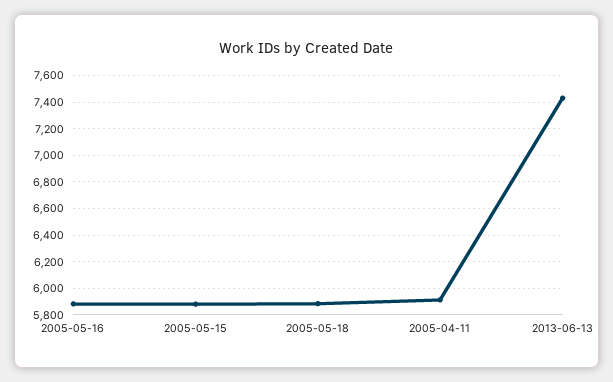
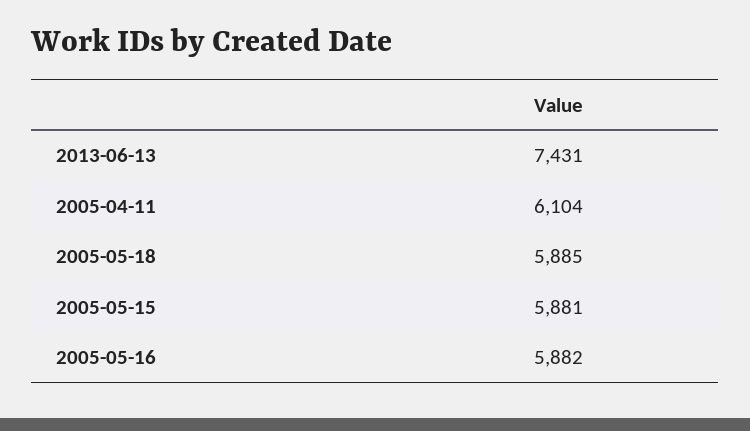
  {
    "2005-05-16": 5882,
    "2005-05-15": 5881,
    "2005-05-18": 5885,
-   "2005-04-11": 5900,
+   "2005-04-11": 6104,
    "2013-06-13": 7431
  }

